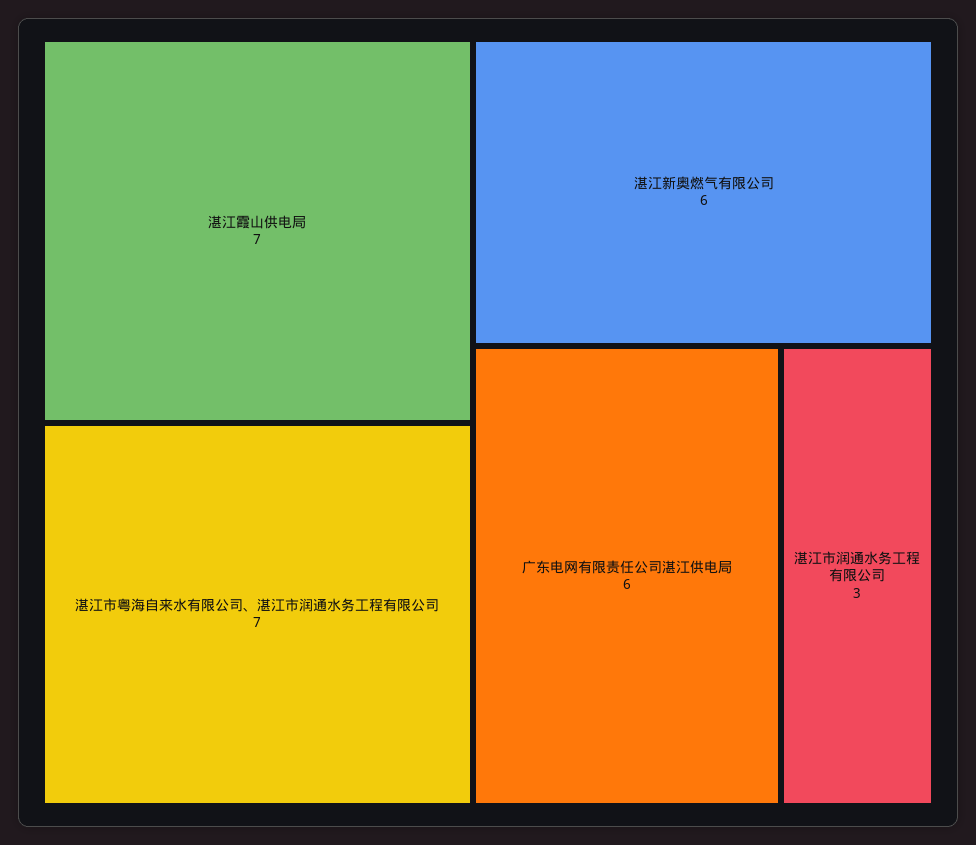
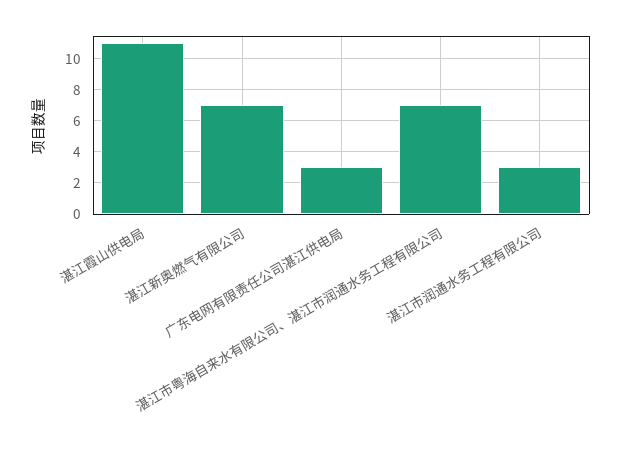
  {
-   "湛江霞山供电局": 7,
+   "湛江霞山供电局": 11,
    "湛江市粤海自来水有限公司、湛江市润通水务工程有限公司": 7,
-   "湛江新奥燃气有限公司": 6,
+   "湛江新奥燃气有限公司": 7,
-   "广东电网有限责任公司湛江供电局": 6,
+   "广东电网有限责任公司湛江供电局": 3,
    "湛江市润通水务工程有限公司": 3
  }

